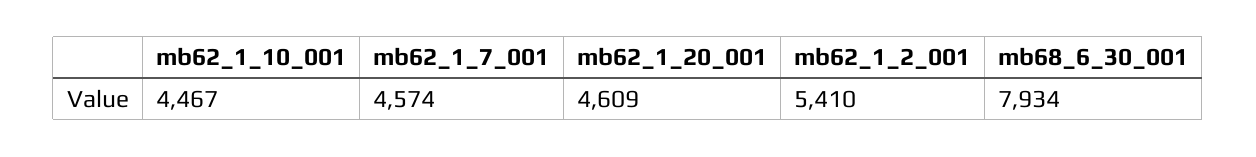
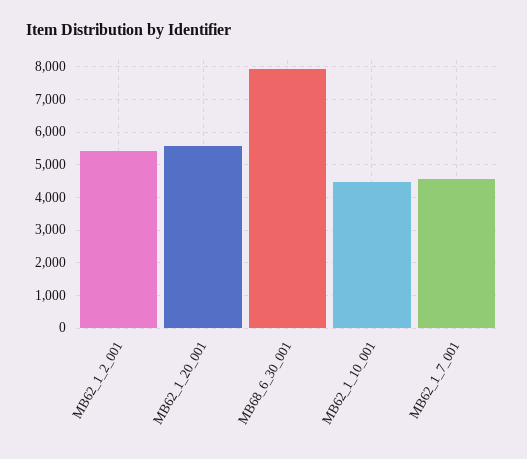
  {
    "mb62_1_10_001": 4467,
    "mb62_1_7_001": 4574,
-   "mb62_1_20_001": 4609,
+   "mb62_1_20_001": 5600,
    "mb62_1_2_001": 5410,
    "mb68_6_30_001": 7934
  }

